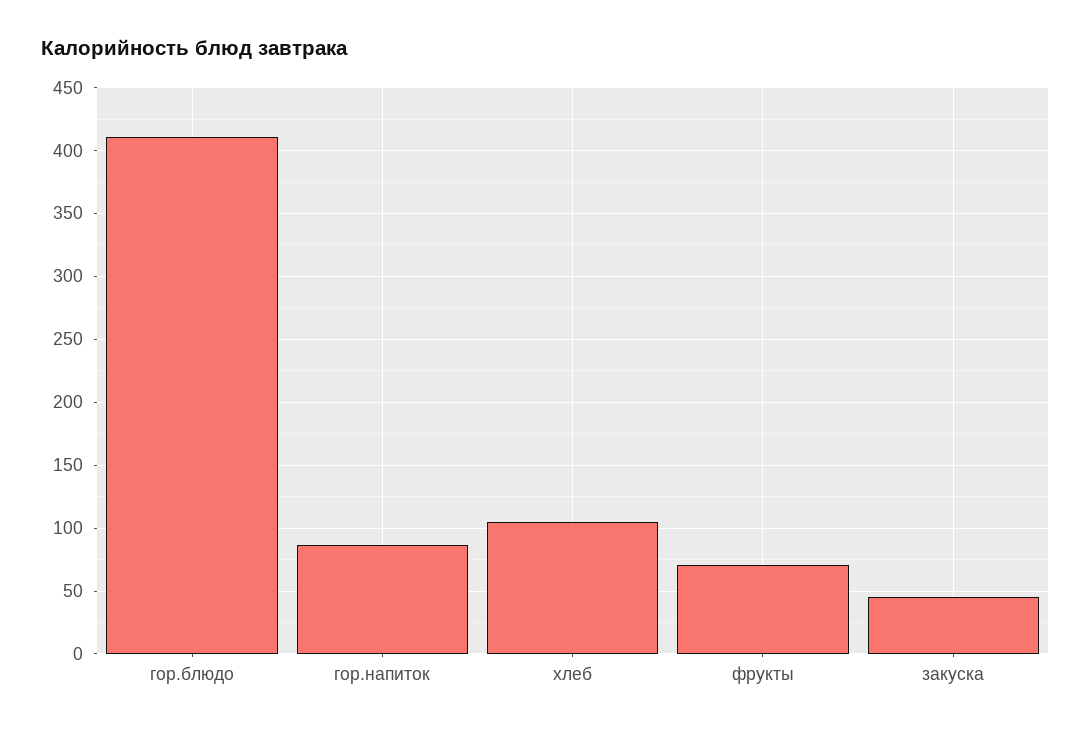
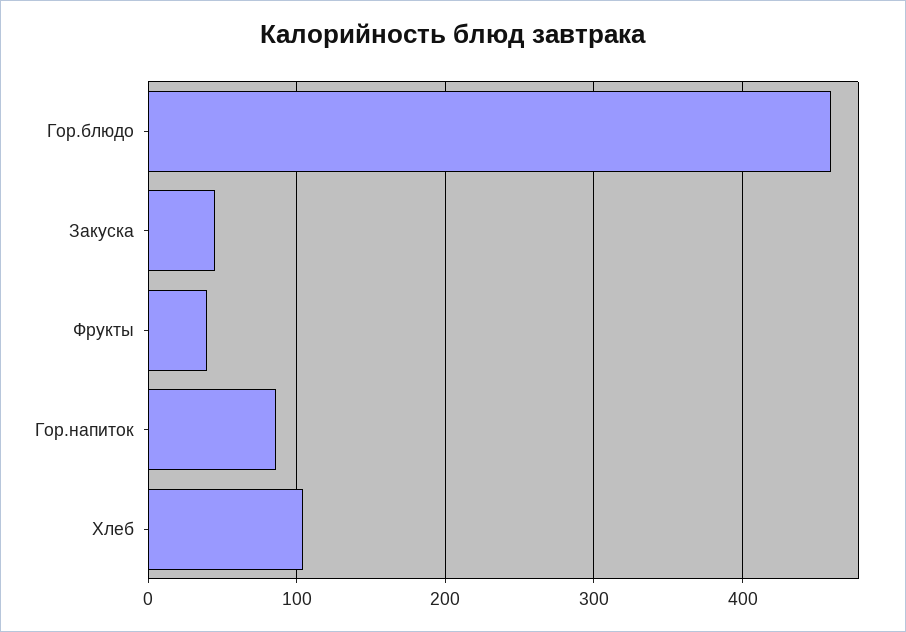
  {
-   "гор.блюдо": 410,
+   "гор.блюдо": 460,
    "гор.напиток": 85,
    "хлеб": 105,
-   "фрукты": 70,
+   "фрукты": 40,
    "закуска": 45
  }

